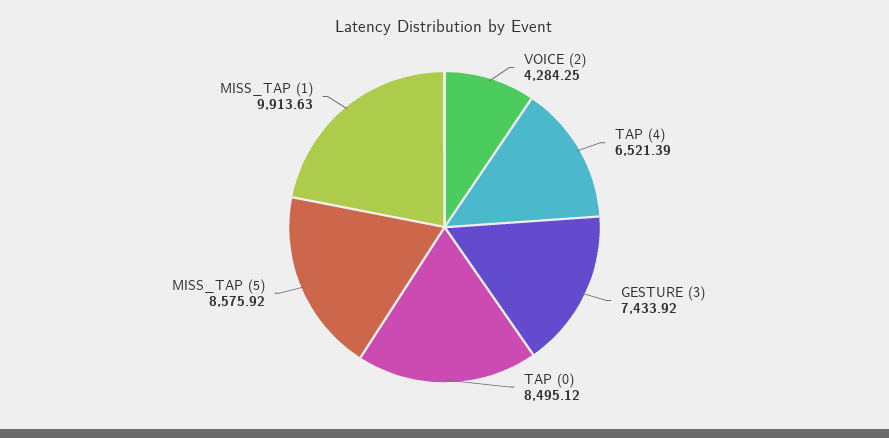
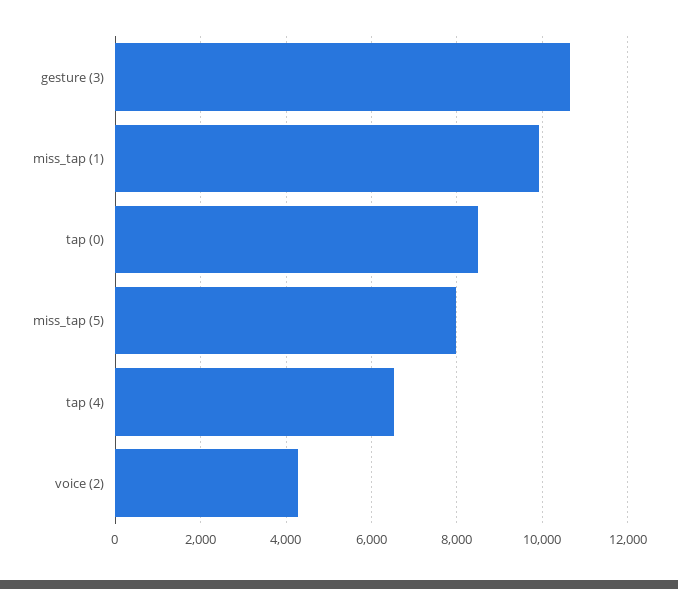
  {
    "VOICE (2)": 4284.25,
    "TAP (4)": 6521.39,
-   "GESTURE (3)": 7433.92,
+   "GESTURE (3)": 10600,
    "TAP (0)": 8495.12,
-   "MISS_TAP (5)": 8575.92,
+   "MISS_TAP (5)": 8000,
    "MISS_TAP (1)": 9913.63
  }

